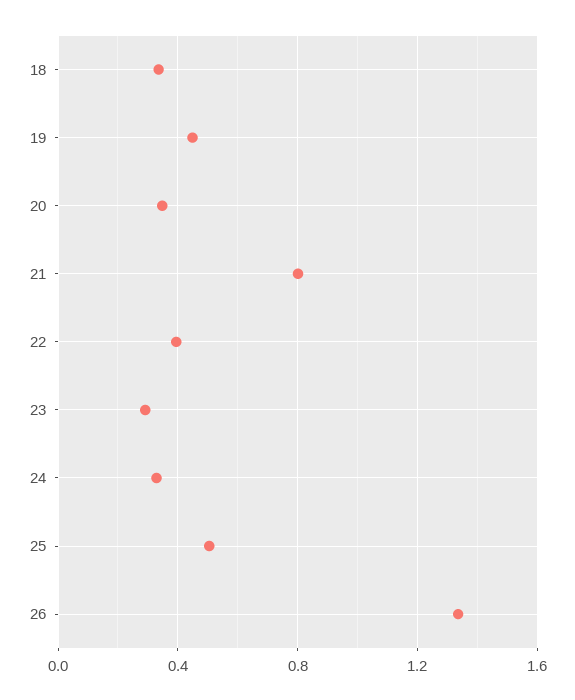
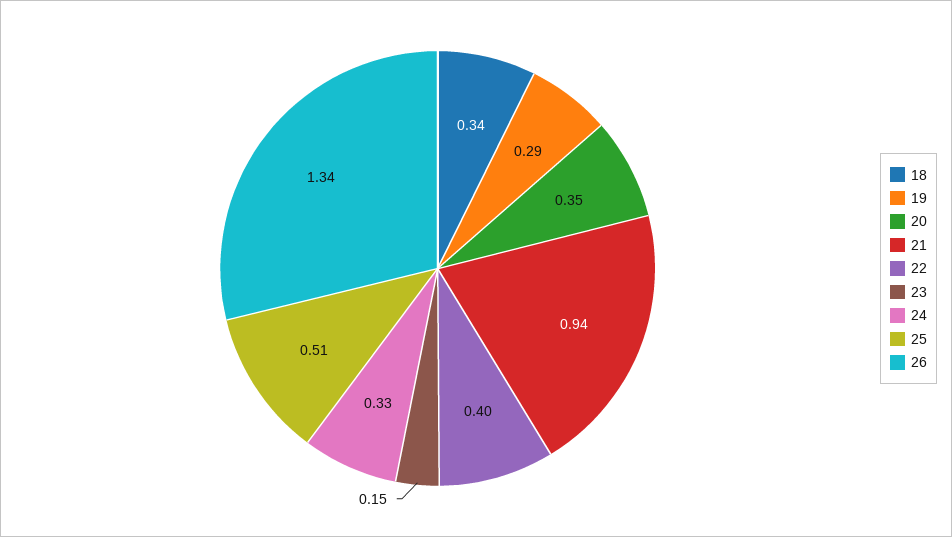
  {
    "18": 0.34,
-   "19": 0.45,
+   "19": 0.29,
    "20": 0.35,
-   "21": 0.8,
+   "21": 0.94,
    "22": 0.4,
-   "23": 0.3,
+   "23": 0.15,
    "24": 0.33,
    "25": 0.51,
    "26": 1.34
  }

